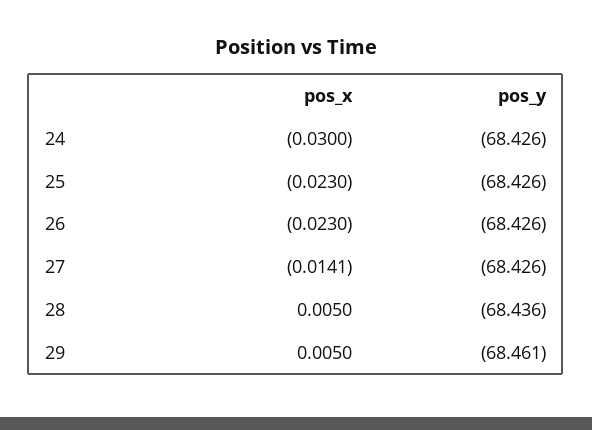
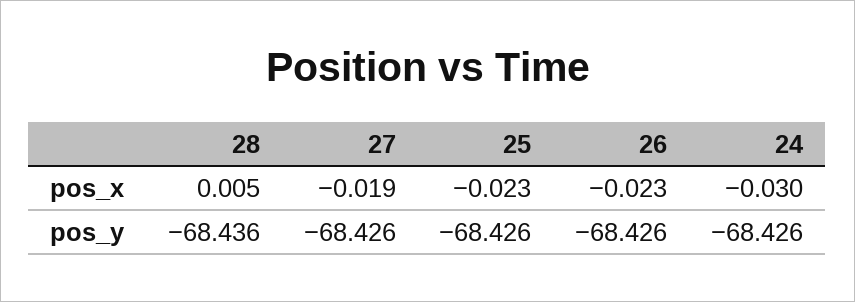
  {
    "pos_x": {
      "24": -0.03,
      "25": -0.023,
      "26": -0.023,
-     "27": -0.0141,
+     "27": -0.019,
-     "28": 0.005,
+     "28": 0.005
-     "29": 0.005
    },
    "pos_y": {
      "24": -68.426,
      "25": -68.426,
      "26": -68.426,
      "27": -68.426,
-     "28": -68.436,
+     "28": -68.436
-     "29": -68.461
    }
  }

